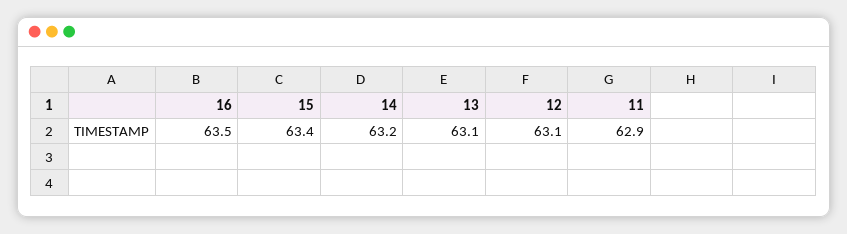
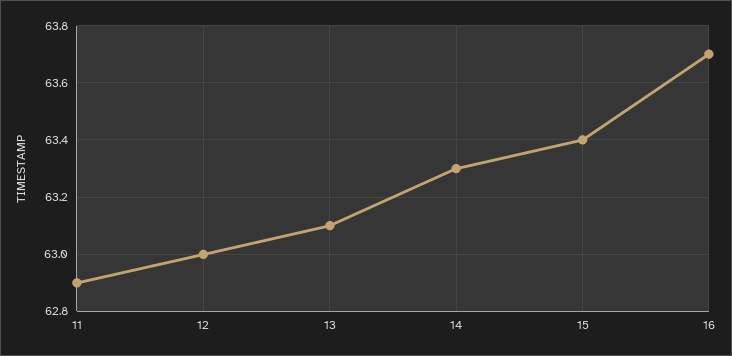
  {
-   "16": 63.5,
+   "16": 63.7,
    "15": 63.4,
-   "14": 63.2,
+   "14": 63.3,
    "13": 63.1,
-   "12": 63.1,
+   "12": 63,
    "11": 62.9
  }

